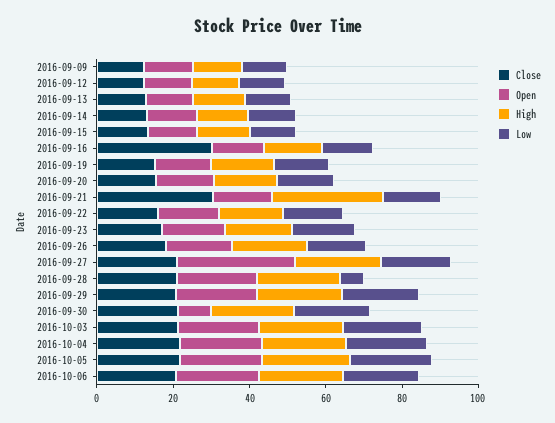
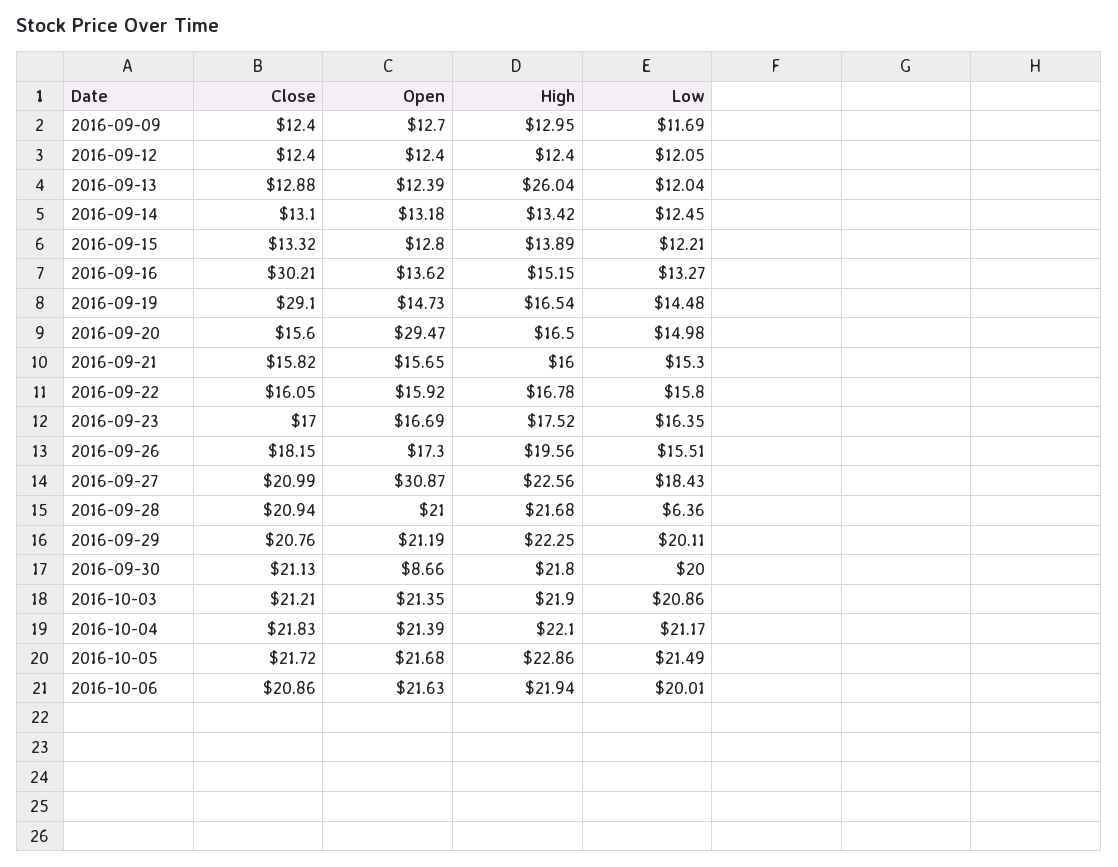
  {
    "Close": {
      "2016-09-09": 12.4,
      "2016-09-12": 12.4,
      "2016-09-13": 12.88,
      "2016-09-14": 13.1,
      "2016-09-15": 13.32,
      "2016-09-16": 30.21,
-     "2016-09-19": 15,
+     "2016-09-19": 29.1,
      "2016-09-20": 15.6,
-     "2016-09-21": 30,
+     "2016-09-21": 15.82,
      "2016-09-22": 16.05,
      "2016-09-23": 17,
      "2016-09-26": 18.15,
      "2016-09-27": 20.99,
      "2016-09-28": 20.94,
      "2016-09-29": 20.76,
      "2016-09-30": 21.13,
      "2016-10-03": 21.21,
      "2016-10-04": 21.83,
      "2016-10-05": 21.72,
      "2016-10-06": 20.86
    },
    "Open": {
      "2016-09-09": 12.7,
      "2016-09-12": 12.4,
      "2016-09-13": 12.39,
      "2016-09-14": 13.18,
      "2016-09-15": 12.8,
      "2016-09-16": 13.62,
      "2016-09-19": 14.73,
-     "2016-09-20": 15,
+     "2016-09-20": 29.47,
      "2016-09-21": 15.65,
      "2016-09-22": 15.92,
      "2016-09-23": 16.69,
      "2016-09-26": 17.3,
      "2016-09-27": 30.87,
      "2016-09-28": 21,
      "2016-09-29": 21.19,
      "2016-09-30": 8.66,
      "2016-10-03": 21.35,
      "2016-10-04": 21.39,
      "2016-10-05": 21.68,
      "2016-10-06": 21.63
    },
    "High": {
      "2016-09-09": 12.95,
      "2016-09-12": 12.4,
-     "2016-09-13": 15,
+     "2016-09-13": 26.04,
      "2016-09-14": 13.42,
      "2016-09-15": 13.89,
      "2016-09-16": 15.15,
      "2016-09-19": 16.54,
      "2016-09-20": 16.5,
-     "2016-09-21": 30,
+     "2016-09-21": 16,
      "2016-09-22": 16.78,
      "2016-09-23": 17.52,
      "2016-09-26": 19.56,
      "2016-09-27": 22.56,
      "2016-09-28": 21.68,
      "2016-09-29": 22.25,
      "2016-09-30": 21.8,
      "2016-10-03": 21.9,
      "2016-10-04": 22.1,
      "2016-10-05": 22.86,
      "2016-10-06": 21.94
    },
    "Low": {
      "2016-09-09": 11.69,
      "2016-09-12": 12.05,
      "2016-09-13": 12.04,
      "2016-09-14": 12.45,
      "2016-09-15": 12.21,
      "2016-09-16": 13.27,
      "2016-09-19": 14.48,
      "2016-09-20": 14.98,
      "2016-09-21": 15.3,
      "2016-09-22": 15.8,
      "2016-09-23": 16.35,
      "2016-09-26": 15.51,
      "2016-09-27": 18.43,
      "2016-09-28": 6.36,
      "2016-09-29": 20.11,
      "2016-09-30": 20,
      "2016-10-03": 20.86,
      "2016-10-04": 21.17,
      "2016-10-05": 21.49,
      "2016-10-06": 20.01
    }
  }

